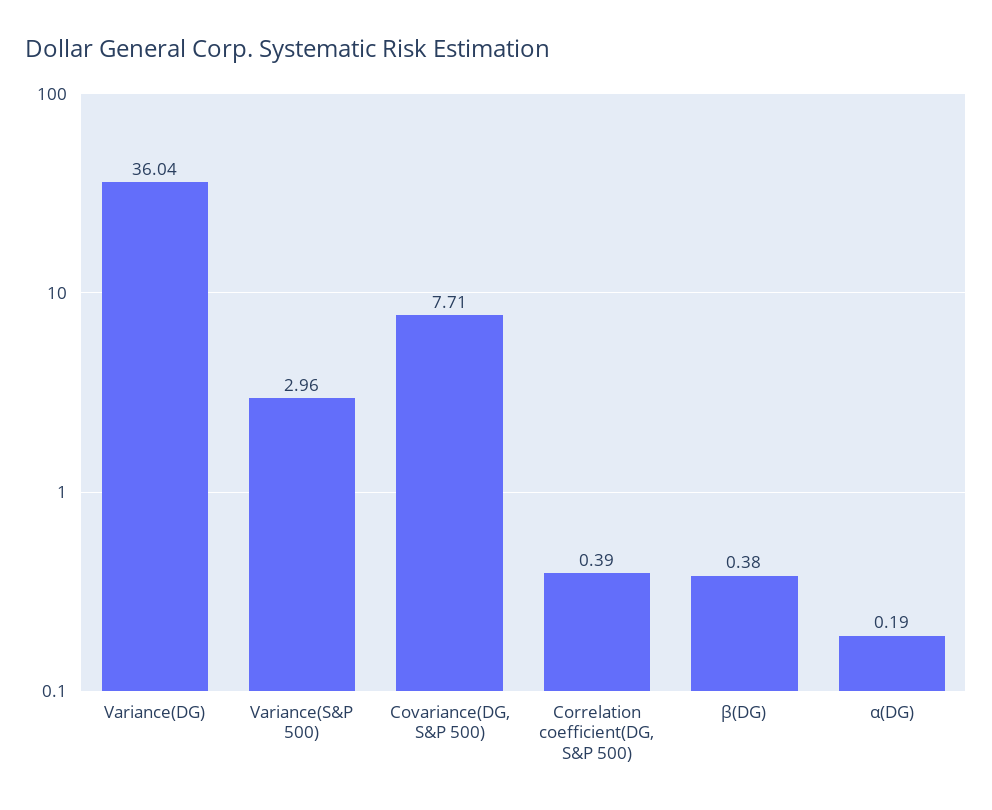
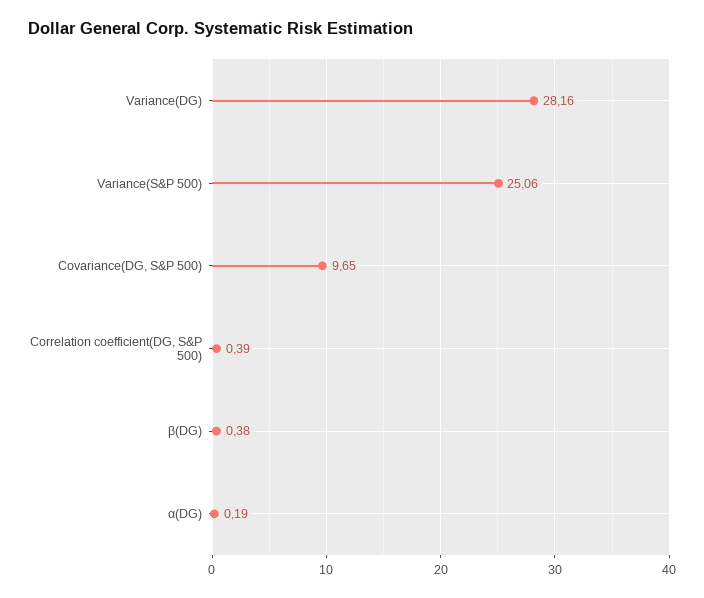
  {
-   "Variance(DG)": 36.04,
+   "Variance(DG)": 28.16,
-   "Variance(S&P 500)": 2.96,
+   "Variance(S&P 500)": 25.06,
-   "Covariance(DG, S&P 500)": 7.71,
+   "Covariance(DG, S&P 500)": 9.65,
    "Correlation coefficient(DG, S&P 500)": 0.39,
    "β(DG)": 0.38,
    "α(DG)": 0.19
  }

